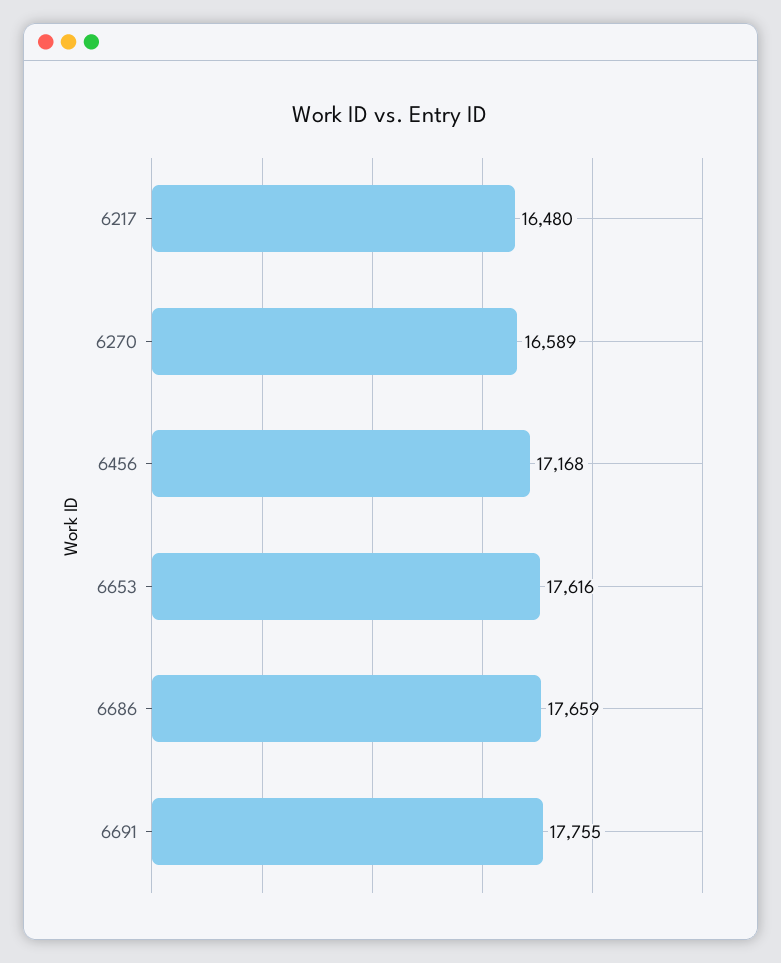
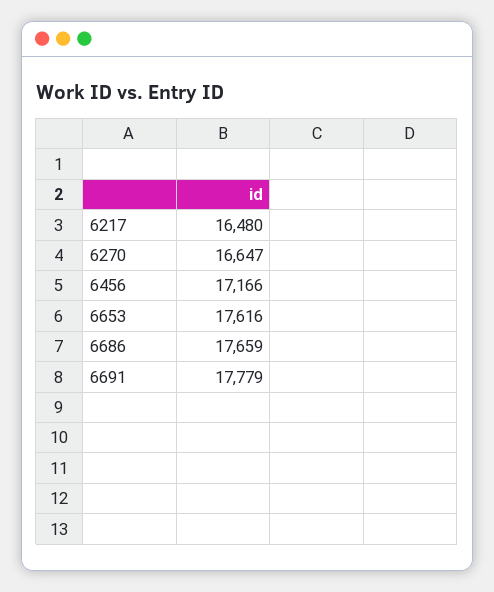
  {
    "6217": 16480,
-   "6270": 16589,
+   "6270": 16647,
-   "6456": 17168,
+   "6456": 17166,
    "6653": 17616,
    "6686": 17659,
-   "6691": 17755
+   "6691": 17779
  }

